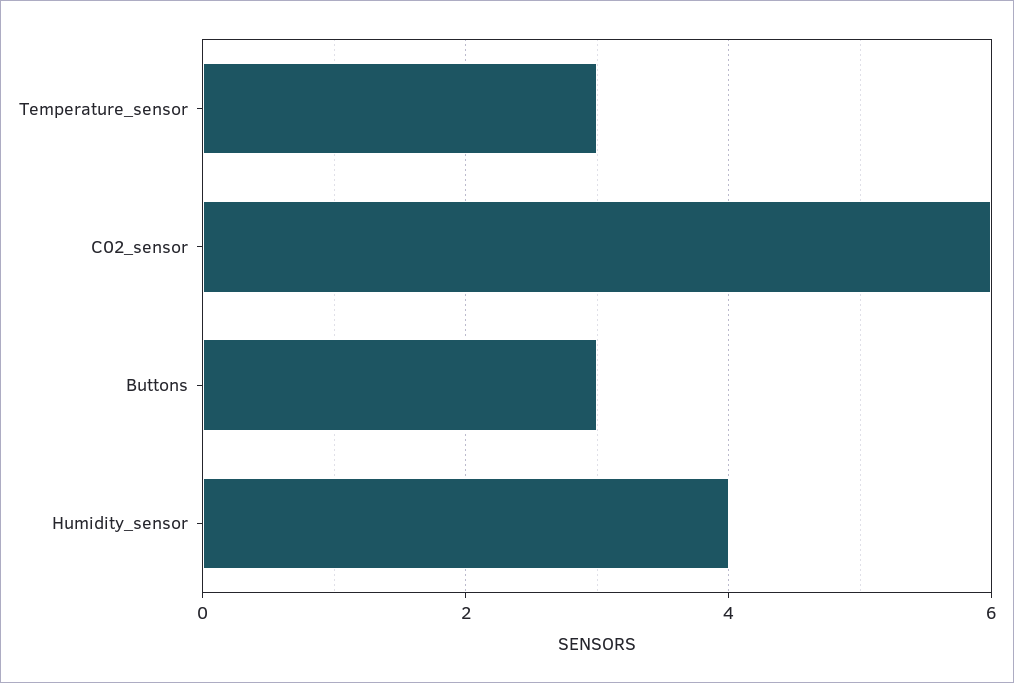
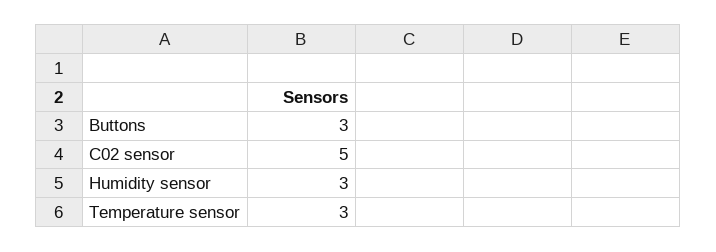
  {
    "Temperature_sensor": 3,
-   "C02_sensor": 6,
+   "C02_sensor": 5,
    "Buttons": 3,
-   "Humidity_sensor": 4
+   "Humidity_sensor": 3
  }

